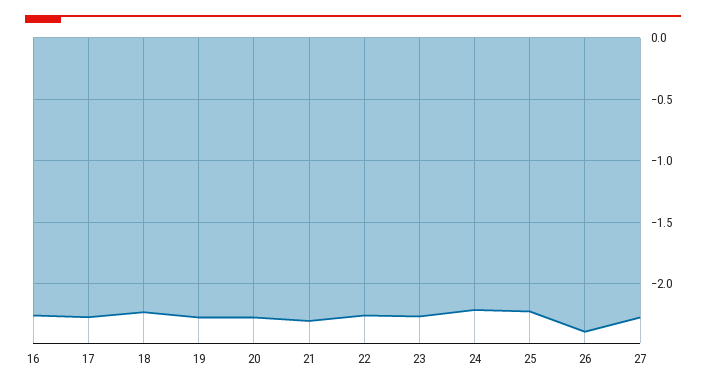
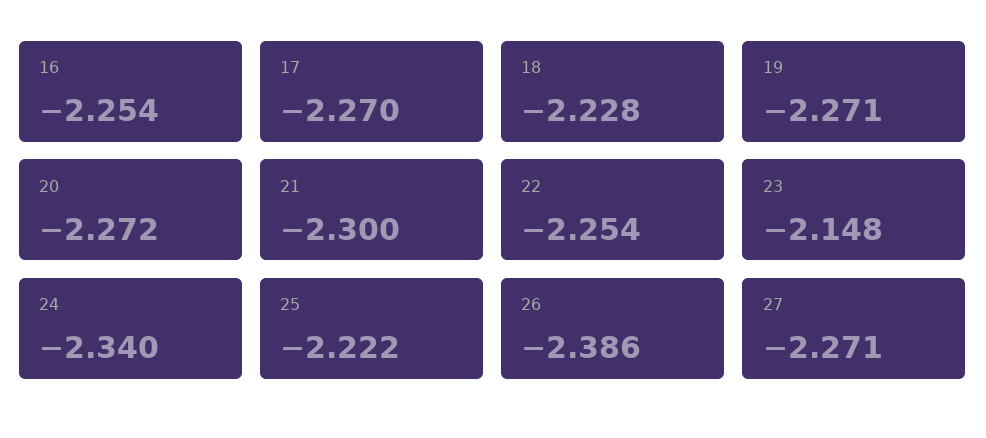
  {
    "16": -2.254,
    "17": -2.27,
    "18": -2.228,
    "19": -2.271,
    "20": -2.272,
    "21": -2.3,
    "22": -2.254,
-   "23": -2.25,
+   "23": -2.148,
-   "24": -2.2,
+   "24": -2.34,
    "25": -2.222,
    "26": -2.386,
    "27": -2.271
  }

